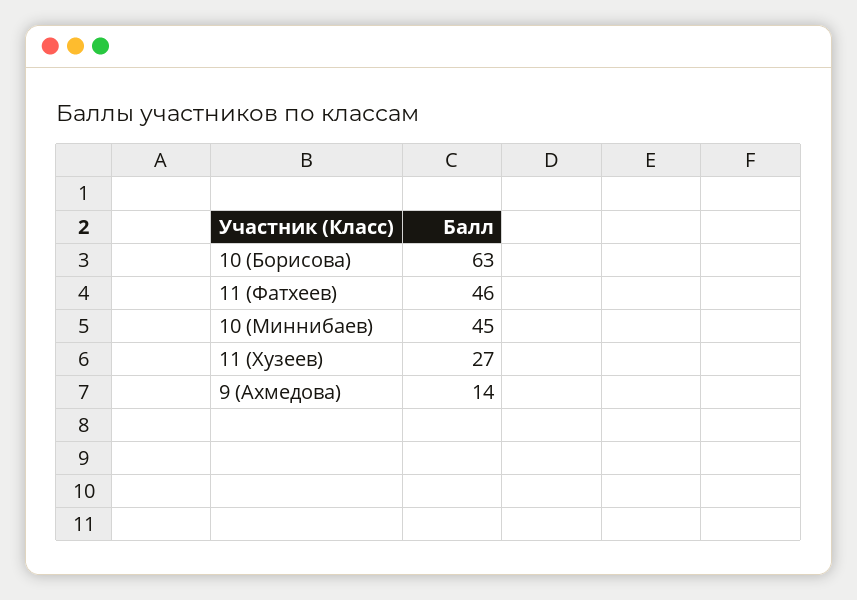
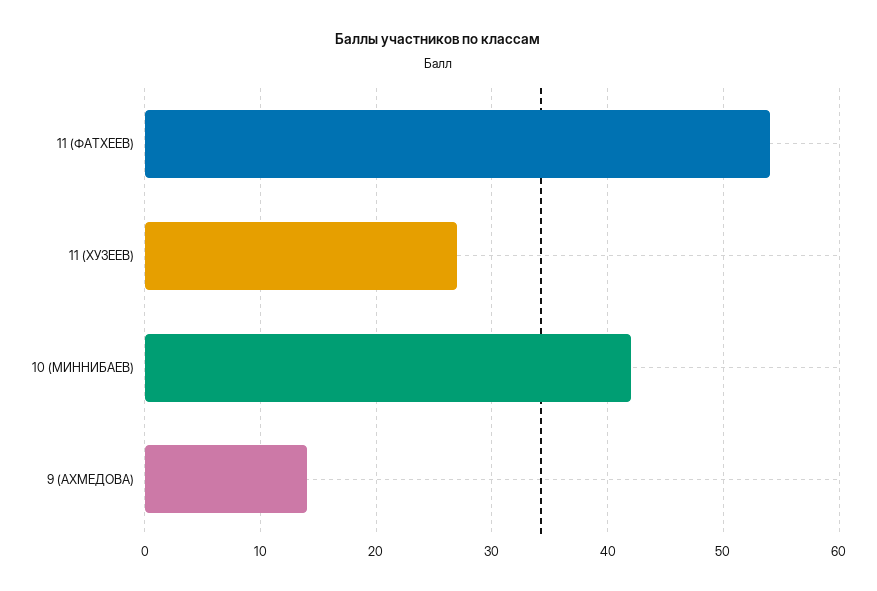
  {
-   "10 (Борисова)": 63,
-   "11 (Фатхеев)": 46,
+   "11 (Фатхеев)": 54,
-   "10 (Миннибаев)": 45,
+   "10 (Миннибаев)": 42,
    "11 (Хузеев)": 27,
    "9 (Ахмедова)": 14
  }

